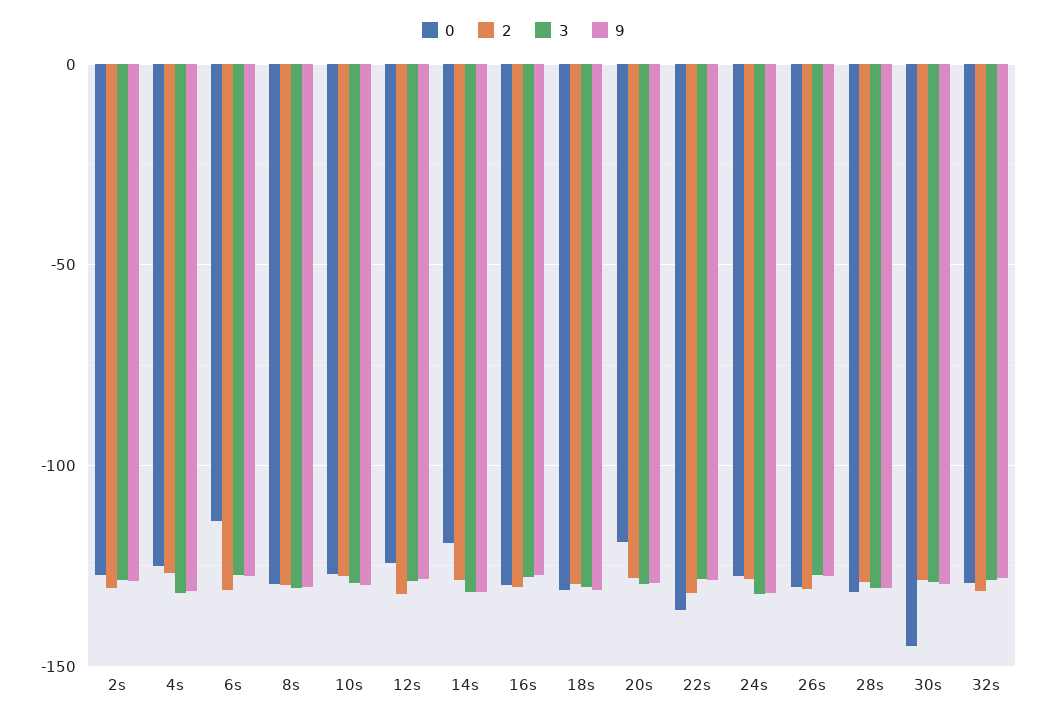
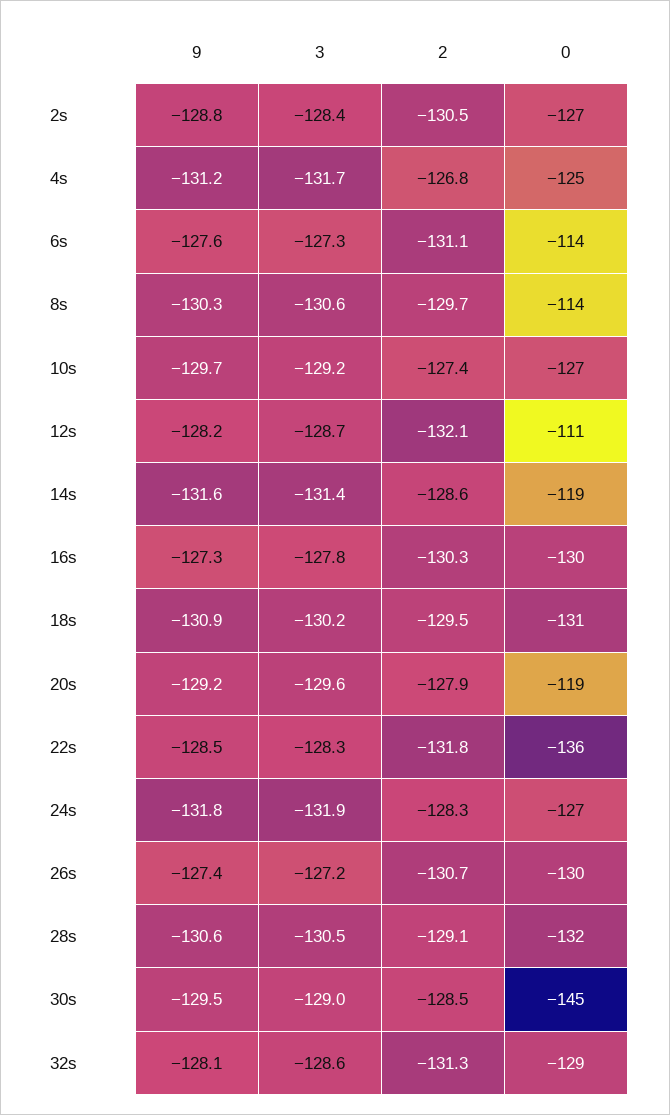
  {
    "0": {
      "2s": -127,
      "4s": -125,
      "6s": -114,
-     "8s": -130,
+     "8s": -114,
      "10s": -127,
-     "12s": -125,
+     "12s": -111,
      "14s": -119,
      "16s": -130,
      "18s": -131,
      "20s": -119,
      "22s": -136,
      "24s": -127,
      "26s": -130,
      "28s": -132,
      "30s": -145,
      "32s": -129
    },
    "2": {
      "2s": -130.5,
      "4s": -126.8,
      "6s": -131.1,
      "8s": -129.7,
      "10s": -127.4,
      "12s": -132.1,
      "14s": -128.6,
      "16s": -130.3,
      "18s": -129.5,
      "20s": -127.9,
      "22s": -131.8,
      "24s": -128.3,
      "26s": -130.7,
      "28s": -129.1,
      "30s": -128.5,
      "32s": -131.3
    },
    "3": {
      "2s": -128.4,
      "4s": -131.7,
      "6s": -127.3,
      "8s": -130.6,
      "10s": -129.2,
      "12s": -128.7,
      "14s": -131.4,
      "16s": -127.8,
      "18s": -130.2,
      "20s": -129.6,
      "22s": -128.3,
      "24s": -131.9,
      "26s": -127.2,
      "28s": -130.5,
      "30s": -129,
      "32s": -128.6
    },
    "9": {
      "2s": -128.8,
      "4s": -131.2,
      "6s": -127.6,
      "8s": -130.3,
      "10s": -129.7,
      "12s": -128.2,
      "14s": -131.6,
      "16s": -127.3,
      "18s": -130.9,
      "20s": -129.2,
      "22s": -128.5,
      "24s": -131.8,
      "26s": -127.4,
      "28s": -130.6,
      "30s": -129.5,
      "32s": -128.1
    }
  }

